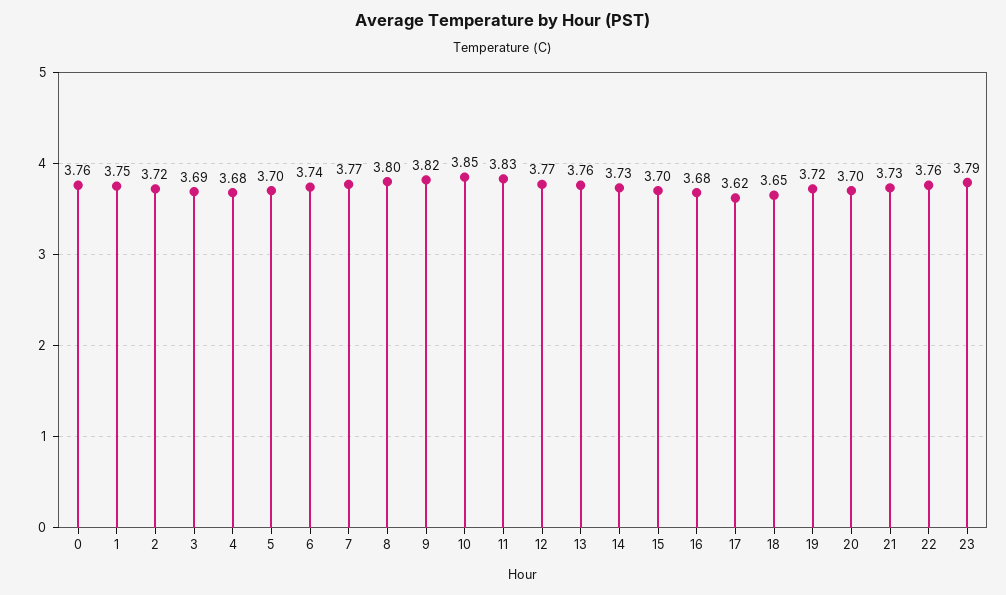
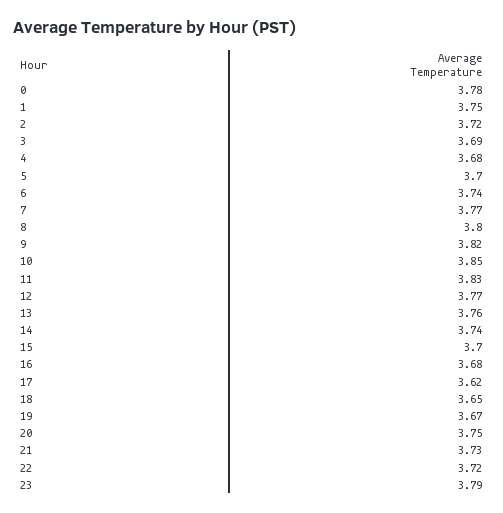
  {
-   "0": 3.76,
+   "0": 3.78,
    "1": 3.75,
    "2": 3.72,
    "3": 3.69,
    "4": 3.68,
    "5": 3.7,
    "6": 3.74,
    "7": 3.77,
    "8": 3.8,
    "9": 3.82,
    "10": 3.85,
    "11": 3.83,
    "12": 3.77,
    "13": 3.76,
-   "14": 3.73,
+   "14": 3.74,
    "15": 3.7,
    "16": 3.68,
    "17": 3.62,
    "18": 3.65,
-   "19": 3.72,
+   "19": 3.67,
-   "20": 3.7,
+   "20": 3.75,
    "21": 3.73,
-   "22": 3.76,
+   "22": 3.72,
    "23": 3.79
  }

